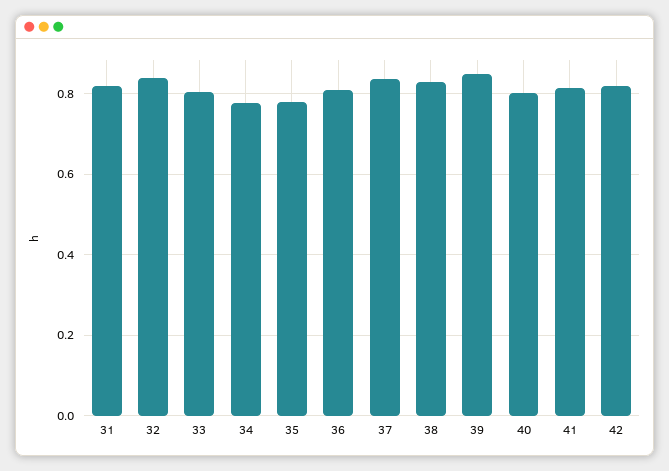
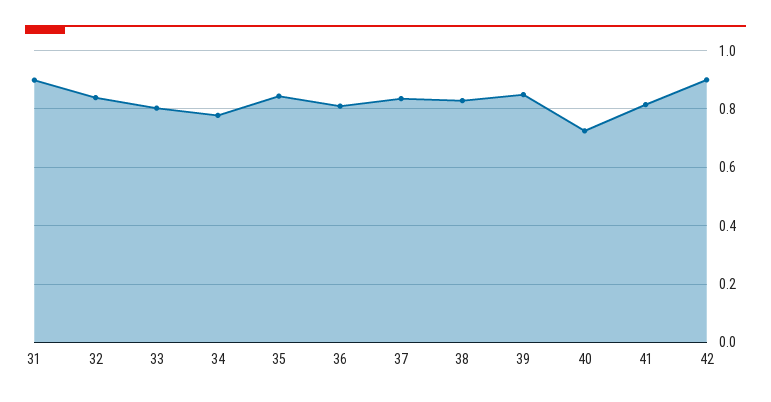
  {
-   "31": 0.82,
+   "31": 0.9,
    "32": 0.84,
    "33": 0.8,
    "34": 0.78,
-   "35": 0.78,
+   "35": 0.85,
    "36": 0.82,
    "37": 0.84,
    "38": 0.82,
    "39": 0.84,
-   "40": 0.8,
+   "40": 0.725,
    "41": 0.82,
-   "42": 0.82
+   "42": 0.9
  }

